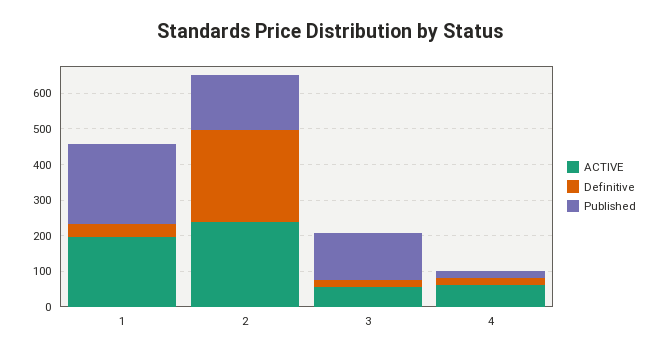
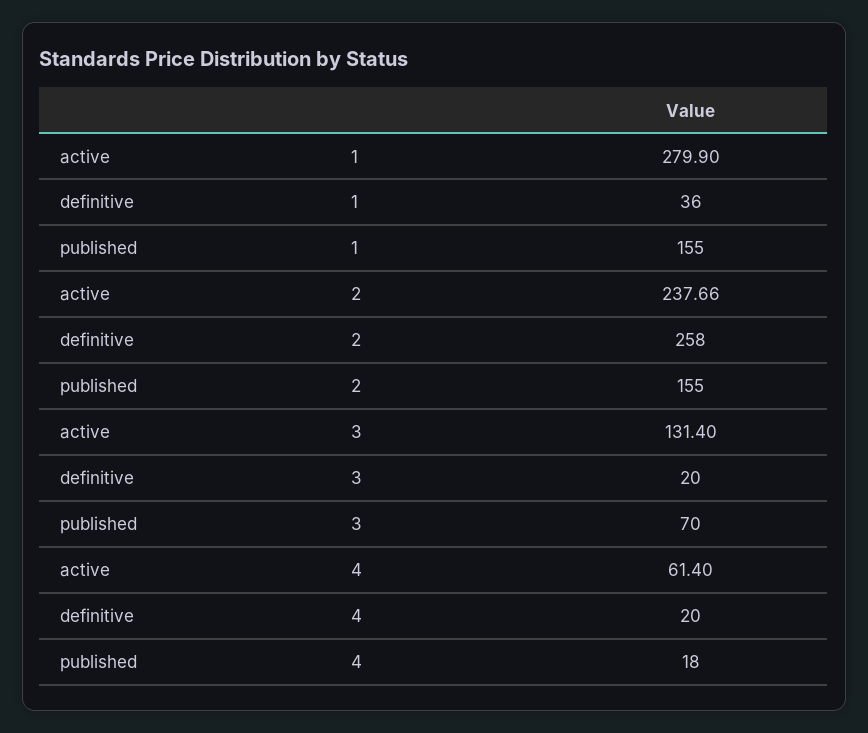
  {
    "ACTIVE": {
-     "1": 200,
+     "1": 279.9,
      "2": 237.66,
-     "3": 50,
+     "3": 131.4,
      "4": 61.4
    },
    "Definitive": {
      "1": 36,
      "2": 258,
      "3": 20,
      "4": 20
    },
    "Published": {
-     "1": 225,
+     "1": 155,
      "2": 155,
-     "3": 125,
+     "3": 70,
      "4": 18
    }
  }

